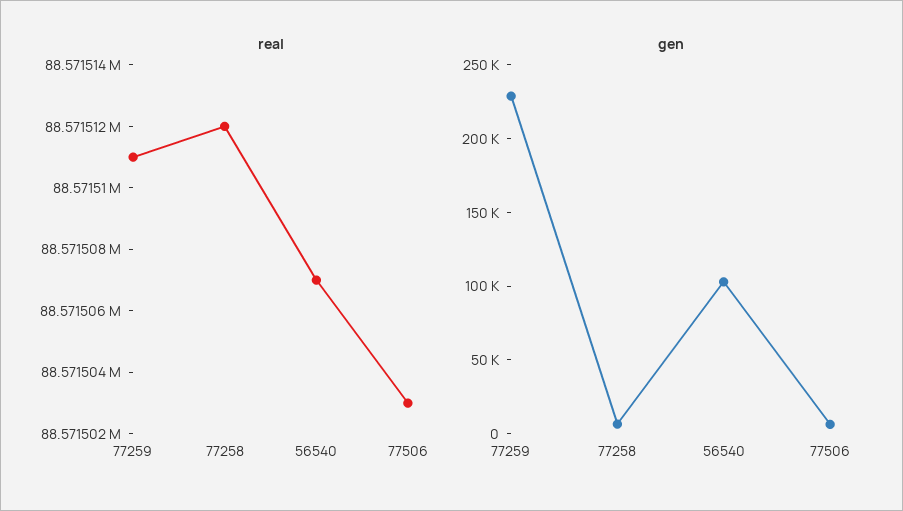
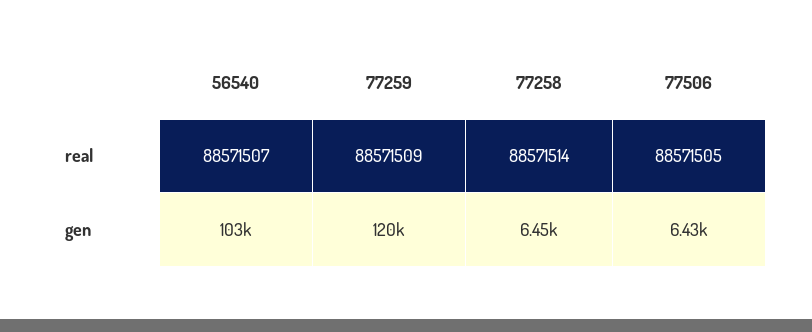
  {
    "real": {
-     "77259": 88571511,
+     "77259": 88571509,
-     "77258": 88571512,
+     "77258": 88571514,
      "56540": 88571507,
-     "77506": 88571503
+     "77506": 88571505
    },
    "gen": {
-     "77259": 230000,
+     "77259": 120000,
      "77258": 6450,
      "56540": 103000,
      "77506": 6430
    }
  }

